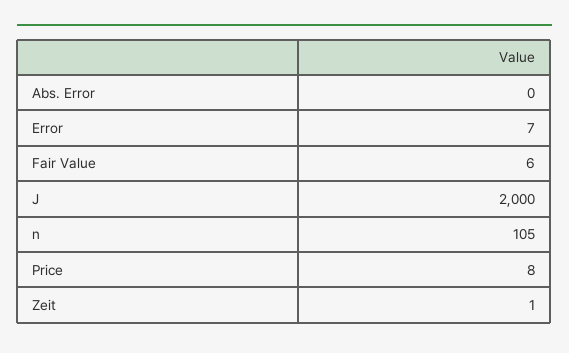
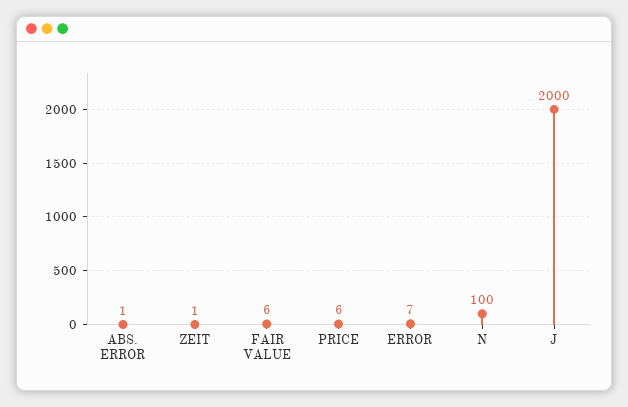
  {
-   "Abs. Error": 0,
+   "Abs. Error": 1,
    "Error": 7,
    "Fair Value": 6,
    "J": 2000,
-   "n": 105,
+   "n": 100,
-   "Price": 8,
+   "Price": 6,
    "Zeit": 1
  }

